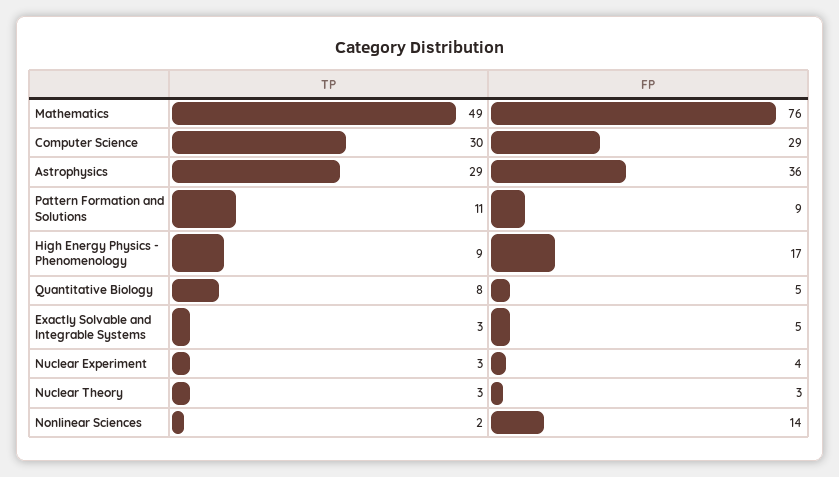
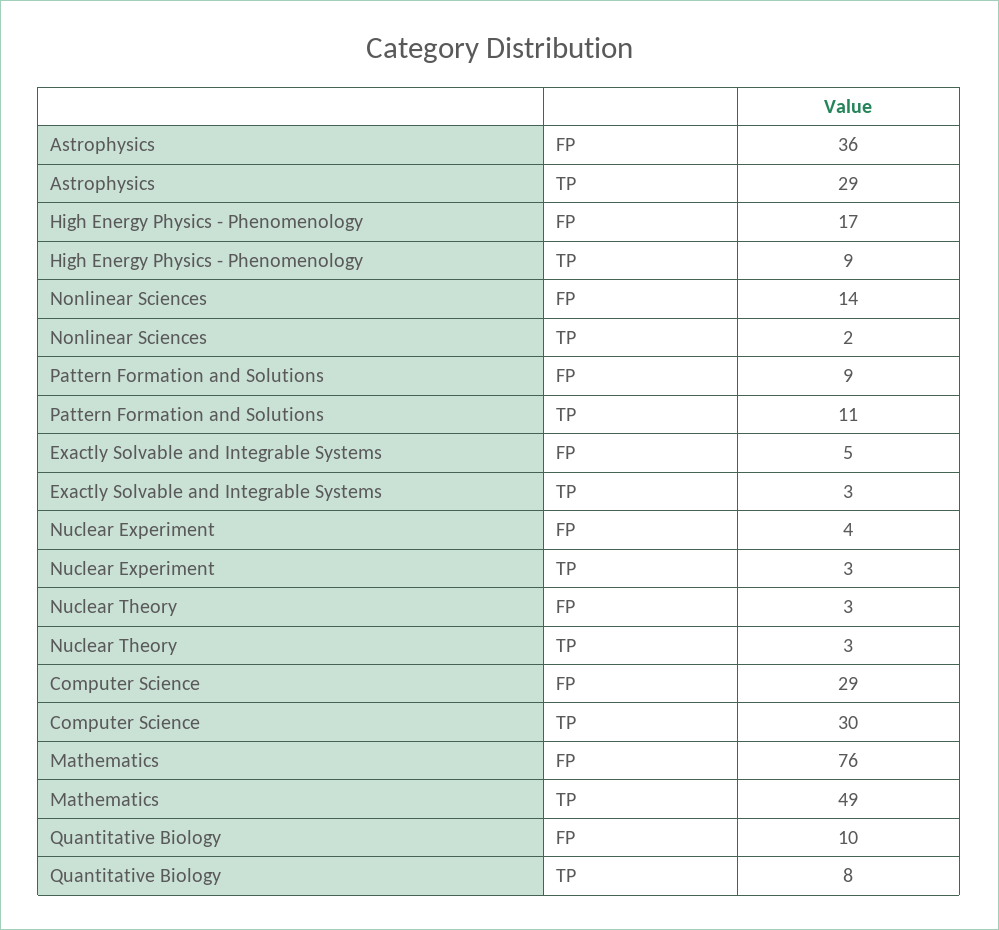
  {
    "TP": {
      "Mathematics": 49,
      "Computer Science": 30,
      "Astrophysics": 29,
      "Pattern Formation and Solutions": 11,
      "High Energy Physics - Phenomenology": 9,
      "Quantitative Biology": 8,
      "Exactly Solvable and Integrable Systems": 3,
      "Nuclear Experiment": 3,
      "Nuclear Theory": 3,
      "Nonlinear Sciences": 2
    },
    "FP": {
      "Mathematics": 76,
      "Computer Science": 29,
      "Astrophysics": 36,
      "Pattern Formation and Solutions": 9,
      "High Energy Physics - Phenomenology": 17,
-     "Quantitative Biology": 5,
+     "Quantitative Biology": 10,
      "Exactly Solvable and Integrable Systems": 5,
      "Nuclear Experiment": 4,
      "Nuclear Theory": 3,
      "Nonlinear Sciences": 14
    }
  }

